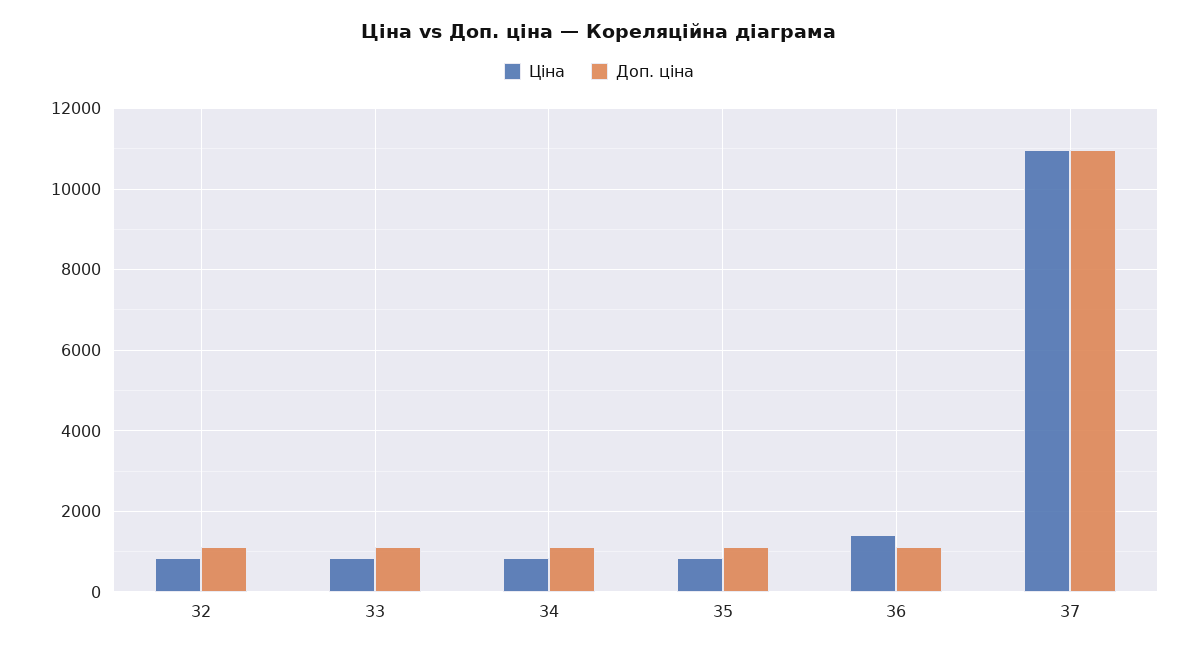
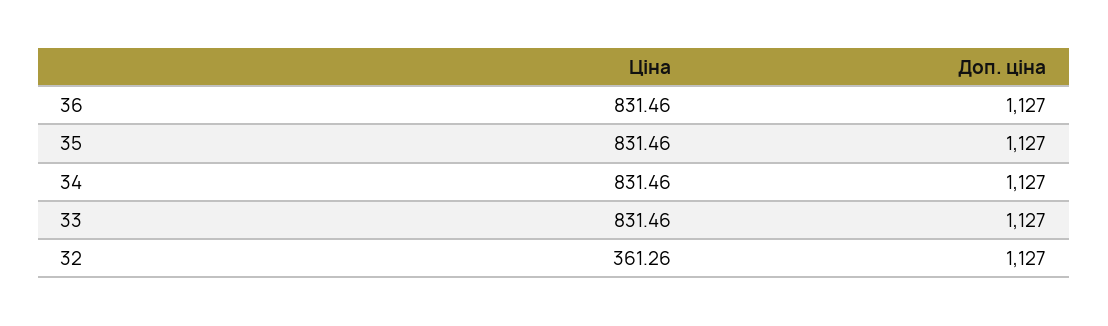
  {
    "Ціна": {
-     "32": 800,
+     "32": 361.26,
      "33": 831.46,
      "34": 831.46,
      "35": 831.46,
-     "36": 1400,
+     "36": 831.46
-     "37": 11000
    },
    "Доп. ціна": {
      "32": 1127,
      "33": 1127,
      "34": 1127,
      "35": 1127,
-     "36": 1127,
+     "36": 1127
-     "37": 11000
    }
  }

